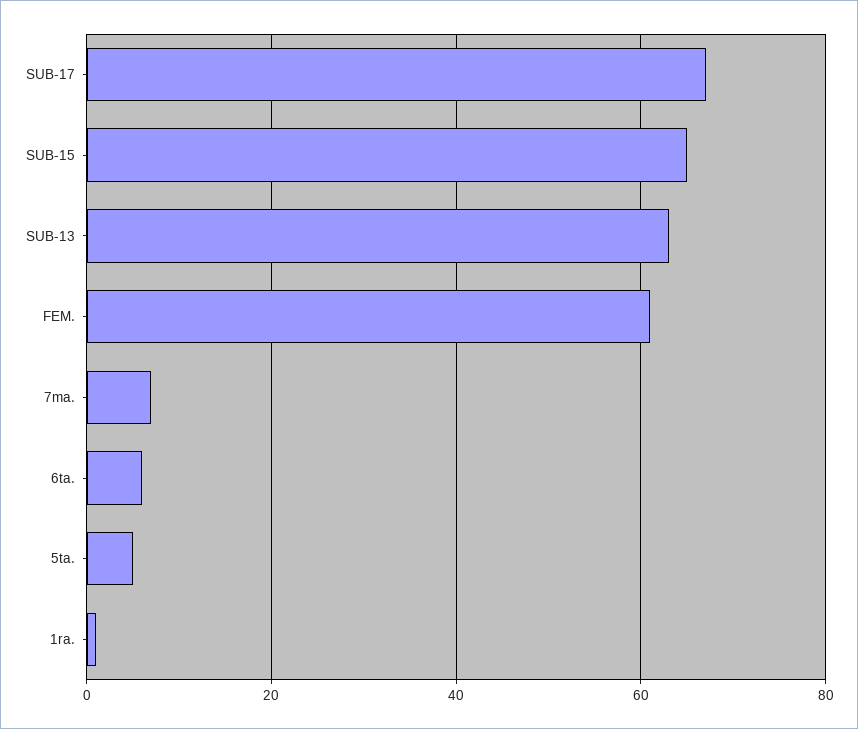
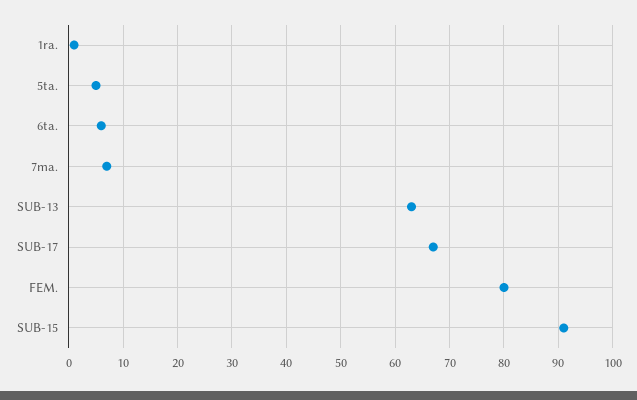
  {
    "SUB-17": 65,
-   "SUB-15": 65,
+   "SUB-15": 90,
    "SUB-13": 65,
-   "FEM.": 60,
+   "FEM.": 80,
    "7ma.": 5,
    "6ta.": 5,
    "5ta.": 5,
    "1ra.": 0
  }

